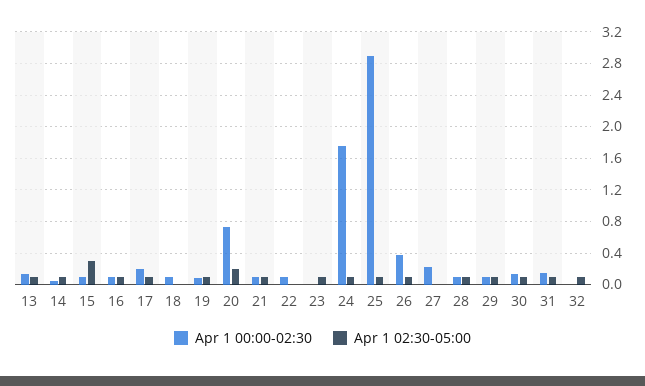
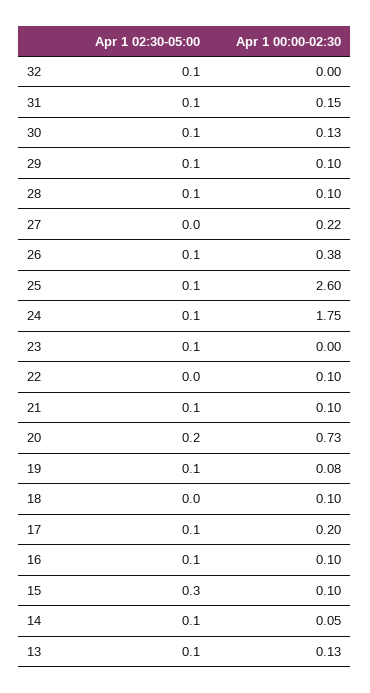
  {
    "Apr 1 00:00-02:30": {
      "13": 0.13,
      "14": 0.05,
      "15": 0.1,
      "16": 0.1,
      "17": 0.2,
      "18": 0.1,
      "19": 0.08,
      "20": 0.73,
      "21": 0.1,
      "22": 0.1,
      "23": 0,
      "24": 1.75,
-     "25": 2.9,
+     "25": 2.6,
      "26": 0.38,
      "27": 0.22,
      "28": 0.1,
      "29": 0.1,
      "30": 0.13,
      "31": 0.15,
      "32": 0
    },
    "Apr 1 02:30-05:00": {
      "13": 0.1,
      "14": 0.1,
      "15": 0.3,
      "16": 0.1,
      "17": 0.1,
      "18": 0,
      "19": 0.1,
      "20": 0.2,
      "21": 0.1,
      "22": 0,
      "23": 0.1,
      "24": 0.1,
      "25": 0.1,
      "26": 0.1,
      "27": 0,
      "28": 0.1,
      "29": 0.1,
      "30": 0.1,
      "31": 0.1,
      "32": 0.1
    }
  }

